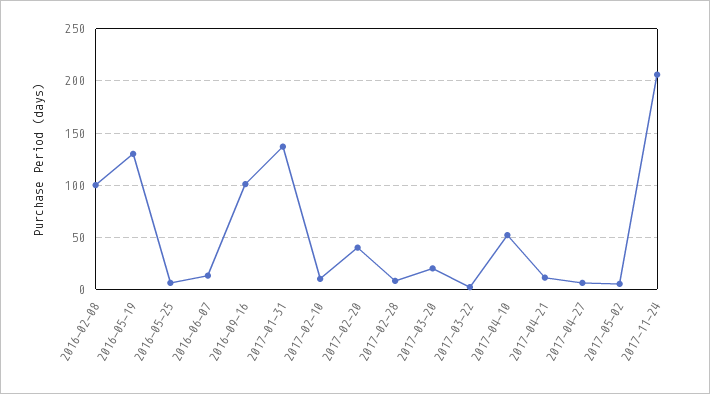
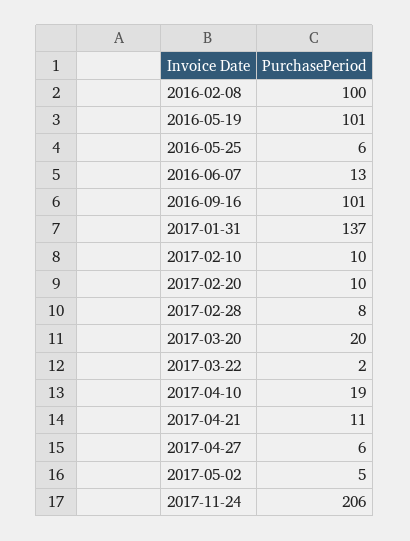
  {
    "2016-02-08": 100,
-   "2016-05-19": 130,
+   "2016-05-19": 101,
    "2016-05-25": 6,
    "2016-06-07": 13,
    "2016-09-16": 101,
    "2017-01-31": 137,
    "2017-02-10": 10,
-   "2017-02-20": 40,
+   "2017-02-20": 10,
    "2017-02-28": 8,
    "2017-03-20": 20,
    "2017-03-22": 2,
-   "2017-04-10": 50,
+   "2017-04-10": 19,
    "2017-04-21": 11,
    "2017-04-27": 6,
    "2017-05-02": 5,
    "2017-11-24": 206
  }

